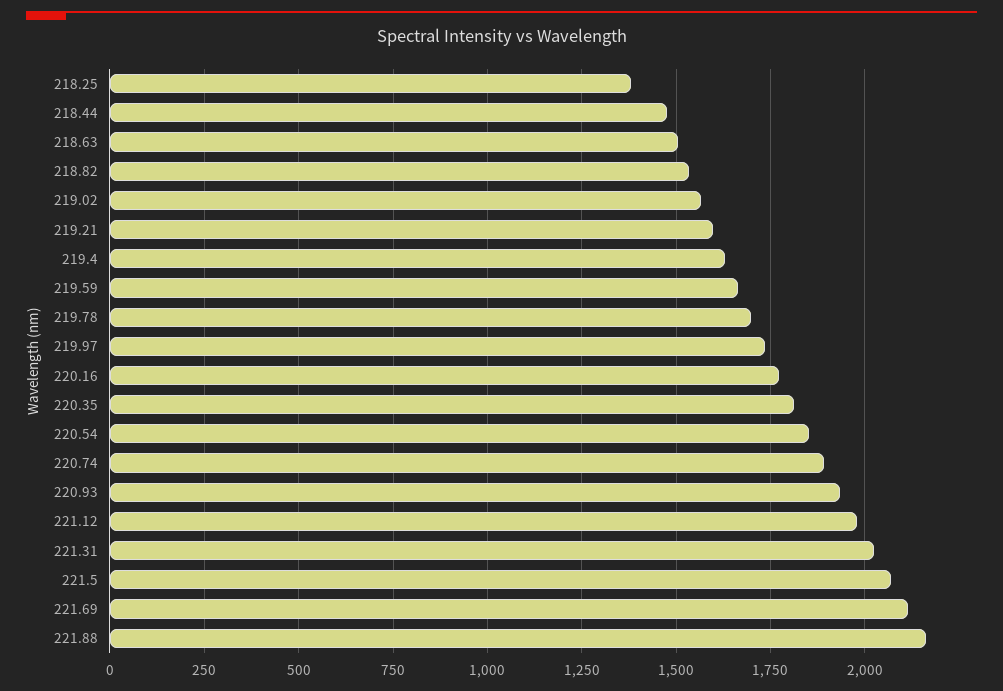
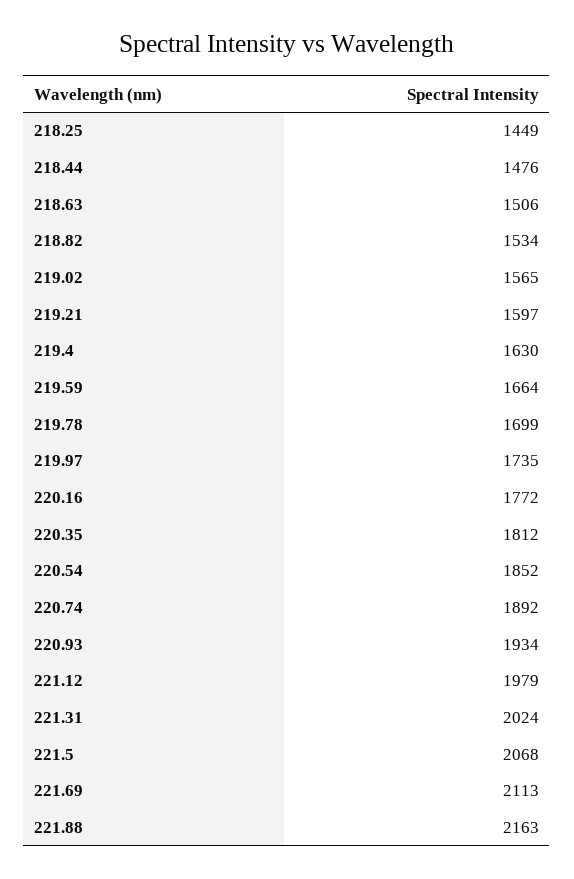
  {
-   "218.25": 1375,
+   "218.25": 1449,
    "218.44": 1476,
    "218.63": 1506,
    "218.82": 1534,
    "219.02": 1565,
    "219.21": 1597,
    "219.4": 1630,
    "219.59": 1664,
    "219.78": 1699,
    "219.97": 1735,
    "220.16": 1772,
    "220.35": 1812,
    "220.54": 1852,
    "220.74": 1892,
    "220.93": 1934,
    "221.12": 1979,
    "221.31": 2024,
    "221.5": 2068,
    "221.69": 2113,
    "221.88": 2163
  }

